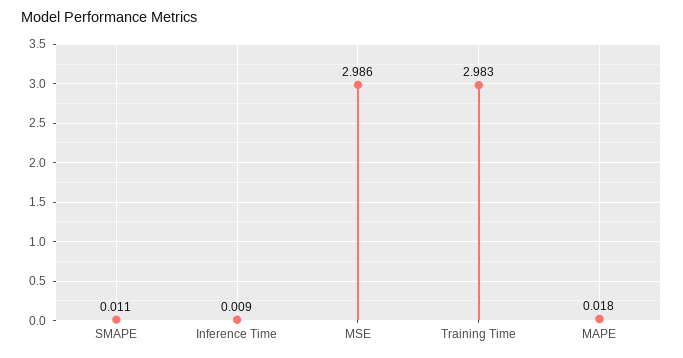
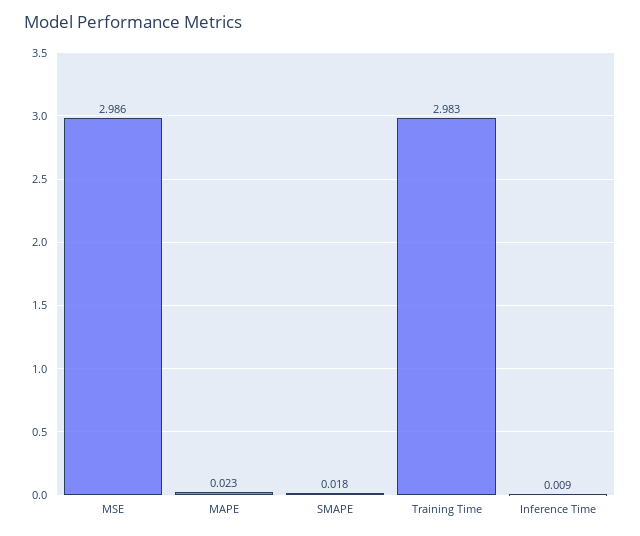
  {
-   "SMAPE": 0.011,
+   "SMAPE": 0.018,
    "Inference Time": 0.009,
    "MSE": 2.986,
    "Training Time": 2.983,
-   "MAPE": 0.018
+   "MAPE": 0.023
  }

